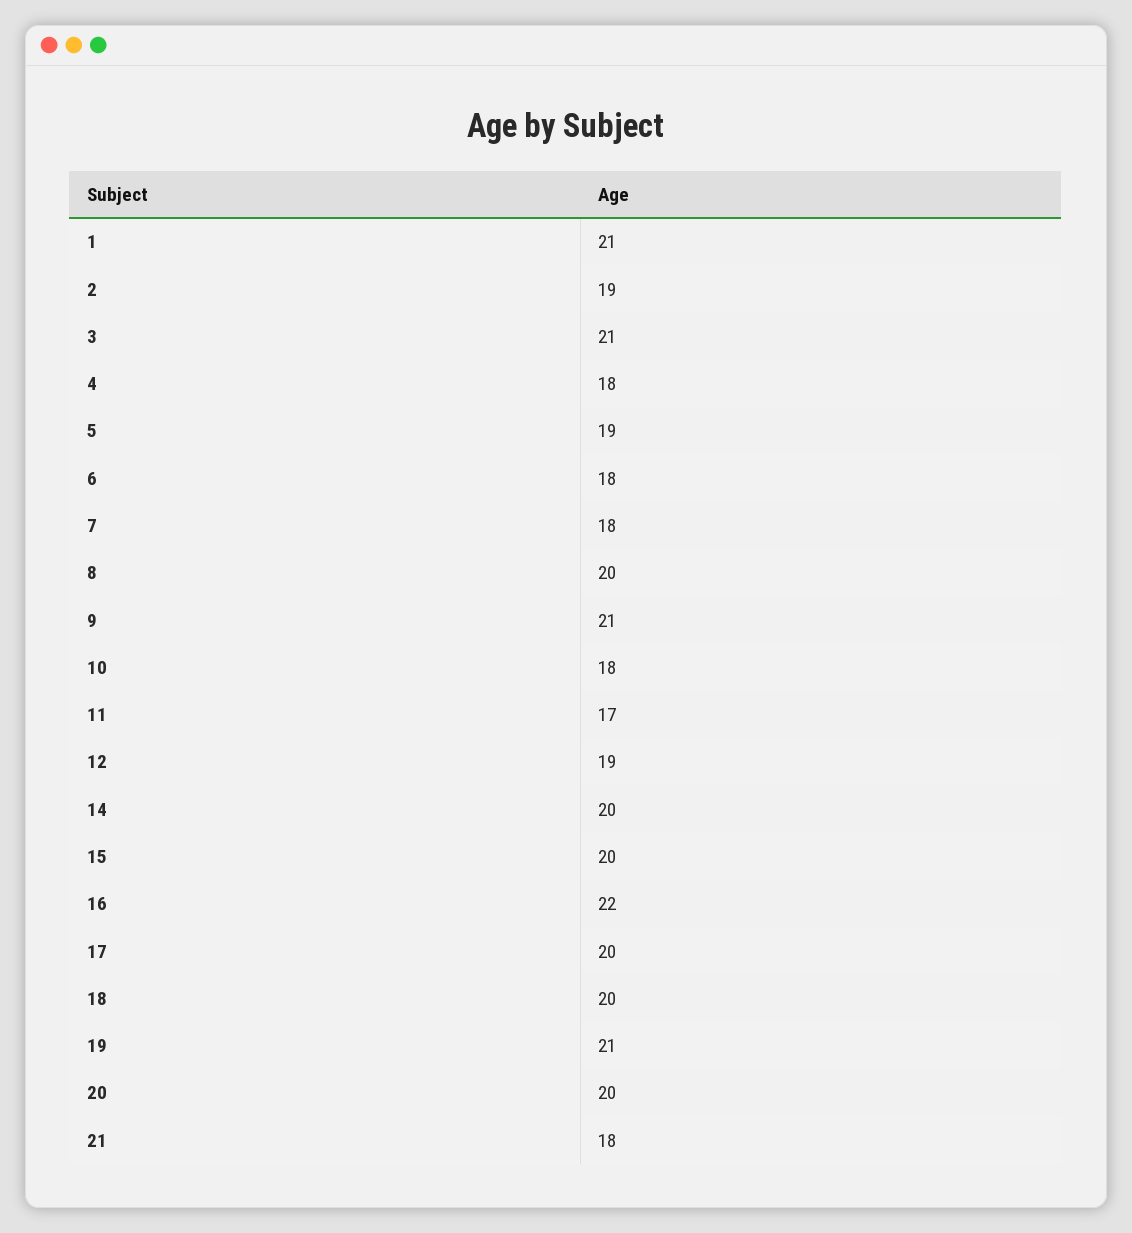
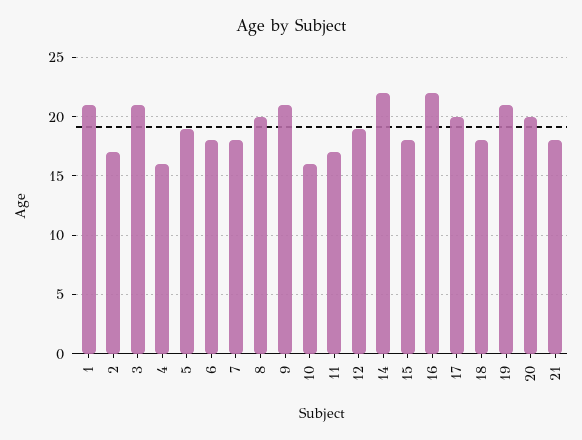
  {
    "1": 21,
-   "2": 19,
+   "2": 17,
    "3": 21,
-   "4": 18,
+   "4": 16,
    "5": 19,
    "6": 18,
    "7": 18,
    "8": 20,
    "9": 21,
-   "10": 18,
+   "10": 16,
    "11": 17,
    "12": 19,
-   "14": 20,
+   "14": 22,
-   "15": 20,
+   "15": 18,
    "16": 22,
    "17": 20,
-   "18": 20,
+   "18": 18,
    "19": 21,
    "20": 20,
    "21": 18
  }

